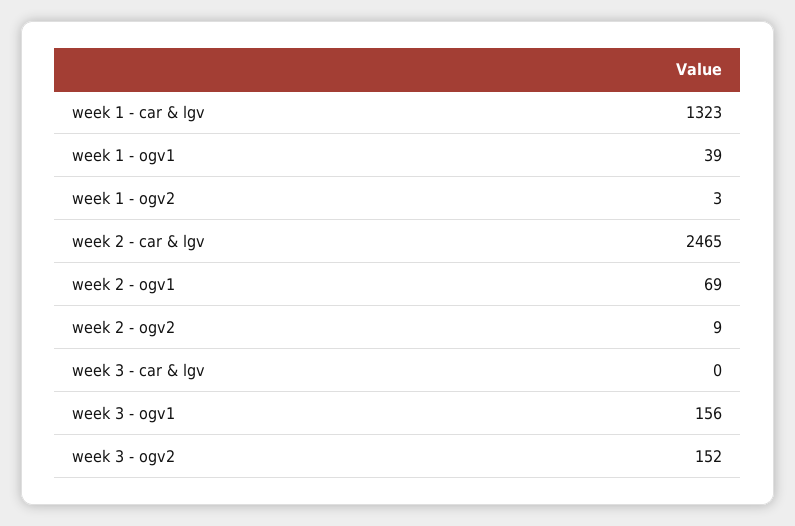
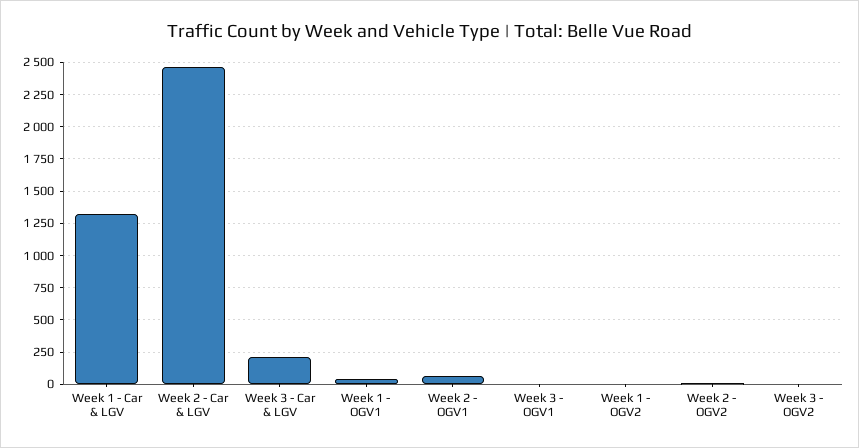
  {
    "week 1 - car & lgv": 1323,
    "week 1 - ogv1": 39,
    "week 1 - ogv2": 3,
    "week 2 - car & lgv": 2465,
    "week 2 - ogv1": 69,
    "week 2 - ogv2": 9,
-   "week 3 - car & lgv": 0,
+   "week 3 - car & lgv": 200,
-   "week 3 - ogv1": 156,
+   "week 3 - ogv1": 0,
-   "week 3 - ogv2": 152
+   "week 3 - ogv2": 0
  }

